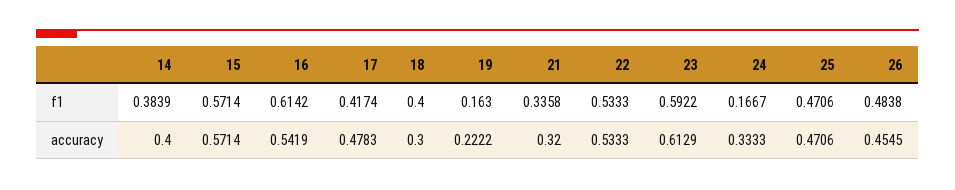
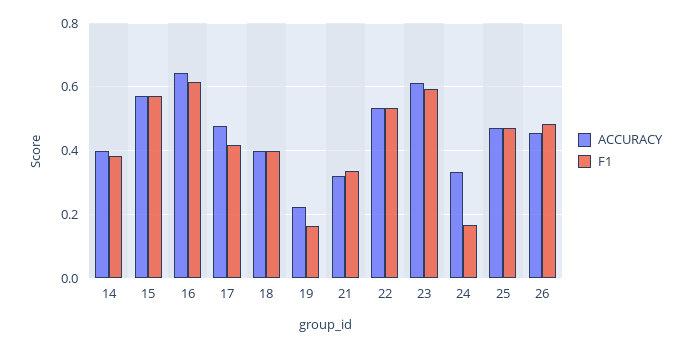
  {
    "f1": {
      "14": 0.3839,
      "15": 0.5714,
      "16": 0.6142,
      "17": 0.4174,
      "18": 0.4,
      "19": 0.163,
      "21": 0.3358,
      "22": 0.5333,
      "23": 0.5922,
      "24": 0.1667,
      "25": 0.4706,
      "26": 0.4838
    },
    "accuracy": {
      "14": 0.4,
      "15": 0.5714,
-     "16": 0.5419,
+     "16": 0.64,
      "17": 0.4783,
-     "18": 0.3,
+     "18": 0.4,
      "19": 0.2222,
      "21": 0.32,
      "22": 0.5333,
      "23": 0.6129,
      "24": 0.3333,
      "25": 0.4706,
      "26": 0.4545
    }
  }

